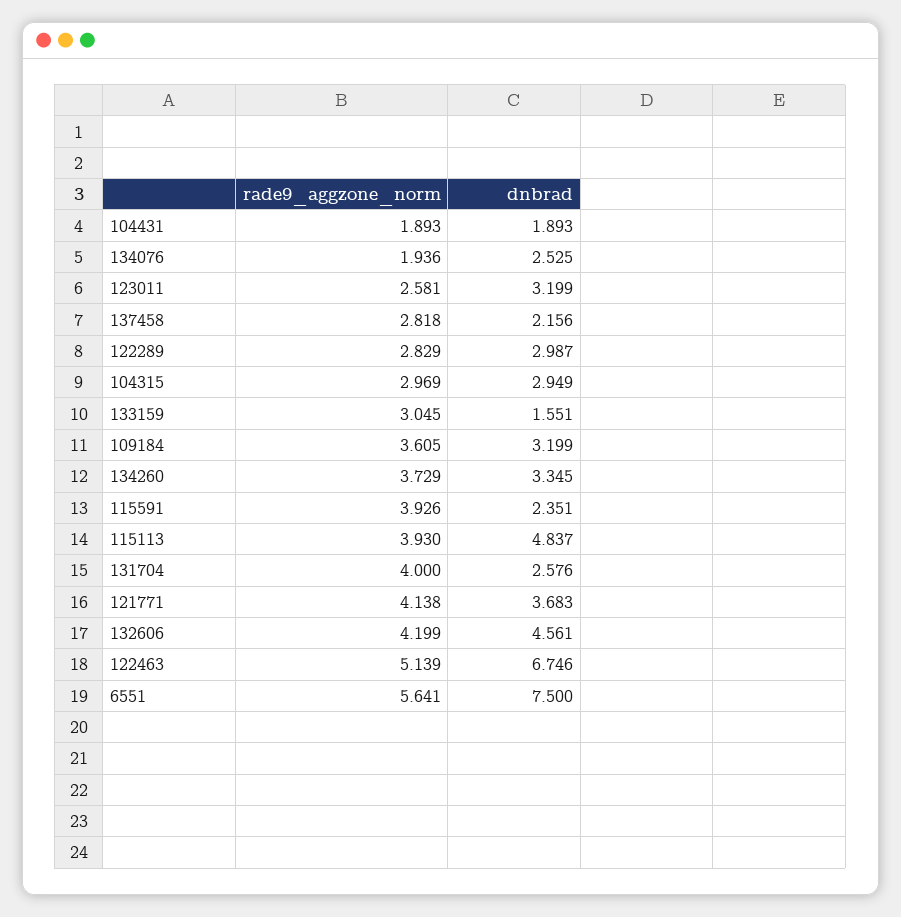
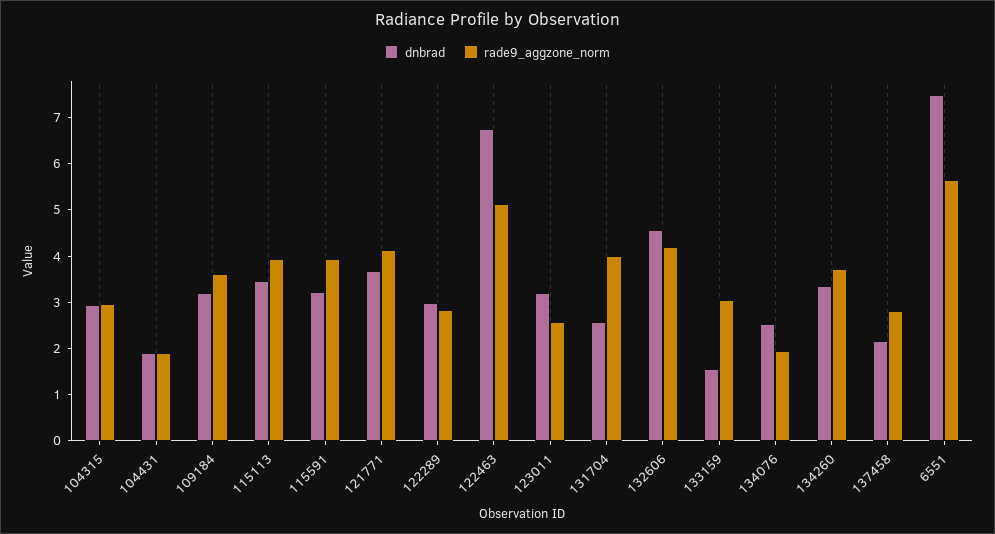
  {
    "rade9_aggzone_norm": {
      "104431": 1.893,
      "134076": 1.936,
      "123011": 2.581,
      "137458": 2.818,
      "122289": 2.829,
      "104315": 2.969,
      "133159": 3.045,
      "109184": 3.605,
      "134260": 3.729,
      "115591": 3.926,
      "115113": 3.93,
      "131704": 4,
      "121771": 4.138,
      "132606": 4.199,
      "122463": 5.139,
      "6551": 5.641
    },
    "dnbrad": {
      "104431": 1.893,
      "134076": 2.525,
      "123011": 3.199,
      "137458": 2.156,
      "122289": 2.987,
      "104315": 2.949,
      "133159": 1.551,
      "109184": 3.199,
      "134260": 3.345,
-     "115591": 2.351,
+     "115591": 3.2,
-     "115113": 4.837,
+     "115113": 3.4,
      "131704": 2.576,
      "121771": 3.683,
      "132606": 4.561,
      "122463": 6.746,
      "6551": 7.5
    }
  }

